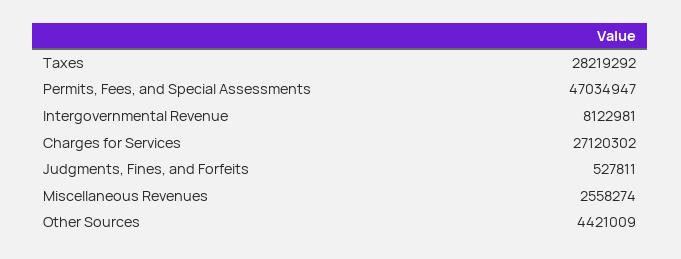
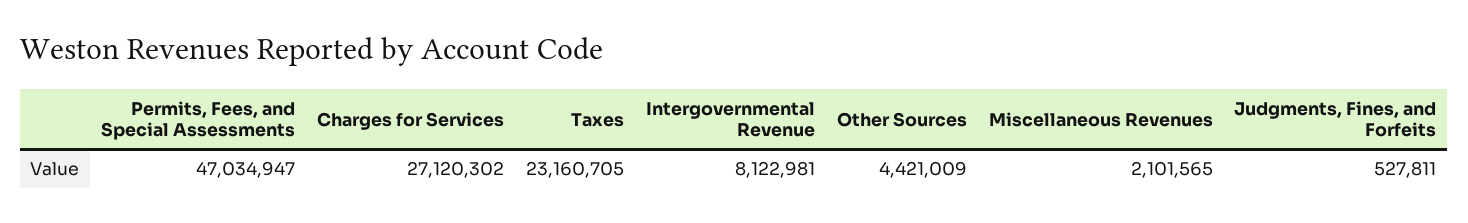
  {
-   "Taxes": 28219292,
+   "Taxes": 23160705,
    "Permits, Fees, and Special Assessments": 47034947,
    "Intergovernmental Revenue": 8122981,
    "Charges for Services": 27120302,
    "Judgments, Fines, and Forfeits": 527811,
-   "Miscellaneous Revenues": 2558274,
+   "Miscellaneous Revenues": 2101565,
    "Other Sources": 4421009
  }

